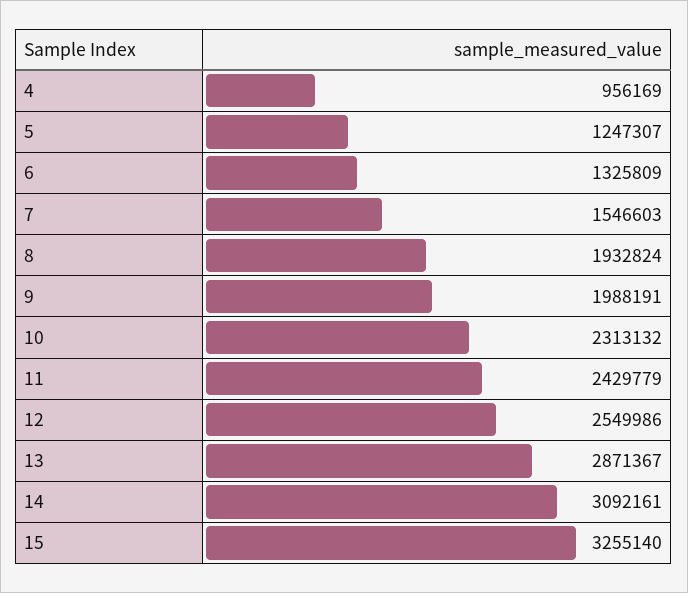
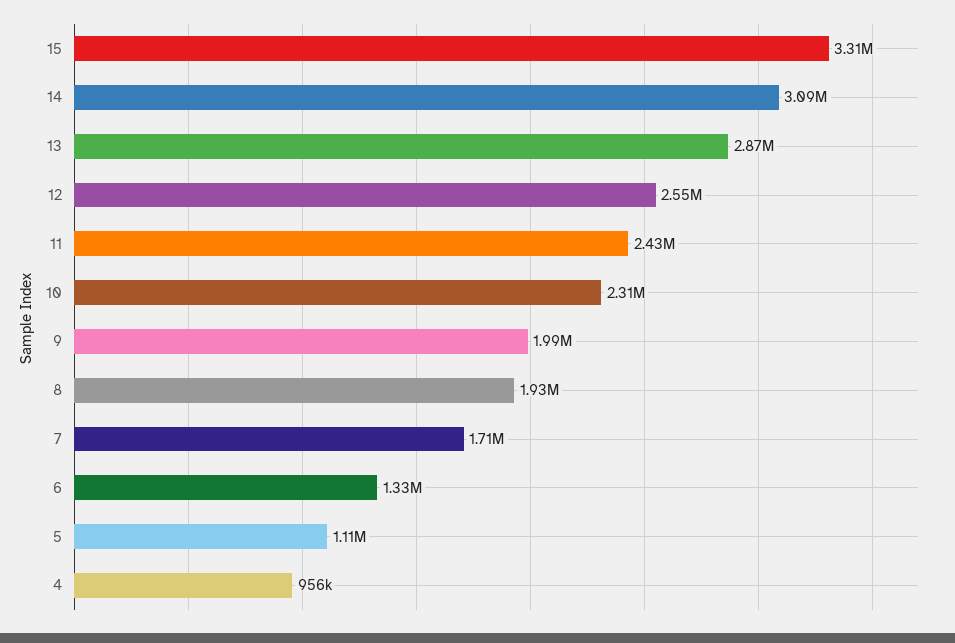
  {
    "4": 956169,
-   "5": 1247307,
+   "5": 1110000,
    "6": 1325809,
-   "7": 1546603,
+   "7": 1710000,
    "8": 1932824,
    "9": 1988191,
    "10": 2313132,
    "11": 2429779,
    "12": 2549986,
    "13": 2871367,
    "14": 3092161,
-   "15": 3255140
+   "15": 3310000
  }

